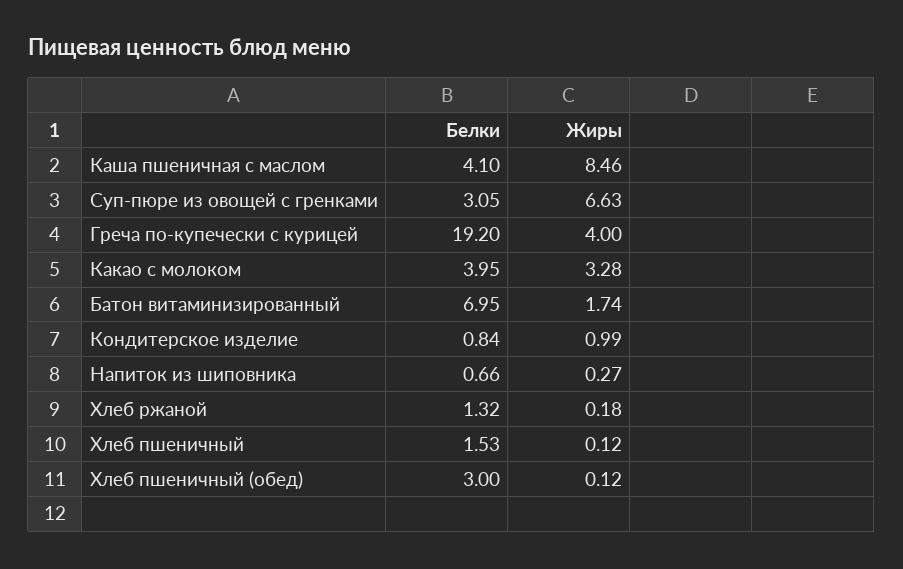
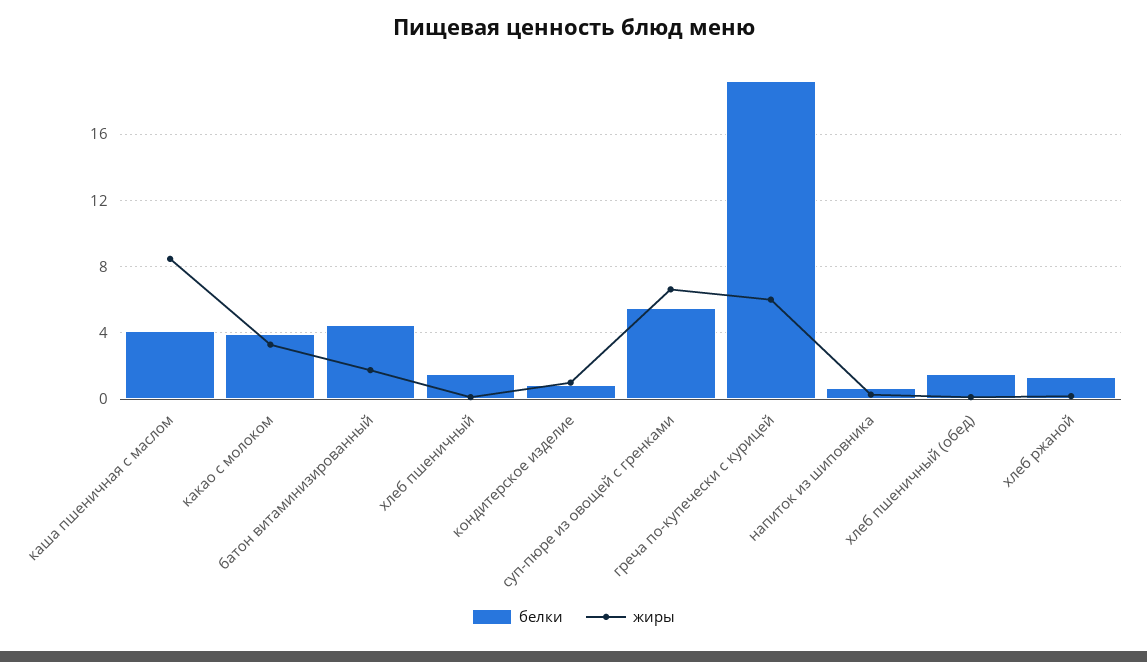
  {
    "Белки": {
      "Каша пшеничная с маслом": 4.1,
-     "Суп-пюре из овощей с гренками": 3.05,
+     "Суп-пюре из овощей с гренками": 5.5,
      "Греча по-купечески с курицей": 19.2,
      "Какао с молоком": 3.95,
-     "Батон витаминизированный": 6.95,
+     "Батон витаминизированный": 4.5,
      "Кондитерское изделие": 0.84,
      "Напиток из шиповника": 0.66,
      "Хлеб ржаной": 1.32,
      "Хлеб пшеничный": 1.53,
-     "Хлеб пшеничный (обед)": 3
+     "Хлеб пшеничный (обед)": 1.5
    },
    "Жиры": {
      "Каша пшеничная с маслом": 8.46,
      "Суп-пюре из овощей с гренками": 6.63,
-     "Греча по-купечески с курицей": 4,
+     "Греча по-купечески с курицей": 6,
      "Какао с молоком": 3.28,
      "Батон витаминизированный": 1.74,
      "Кондитерское изделие": 0.99,
      "Напиток из шиповника": 0.27,
      "Хлеб ржаной": 0.18,
      "Хлеб пшеничный": 0.12,
      "Хлеб пшеничный (обед)": 0.12
    }
  }

